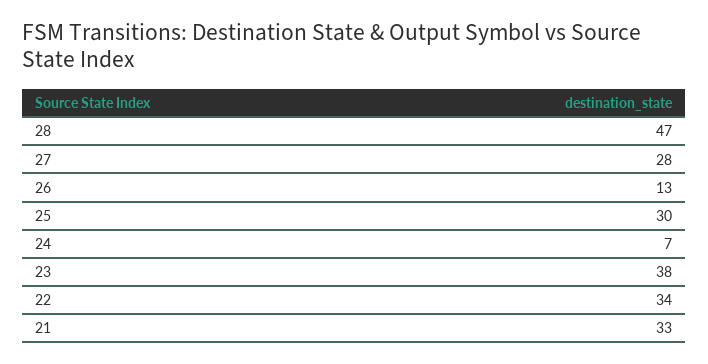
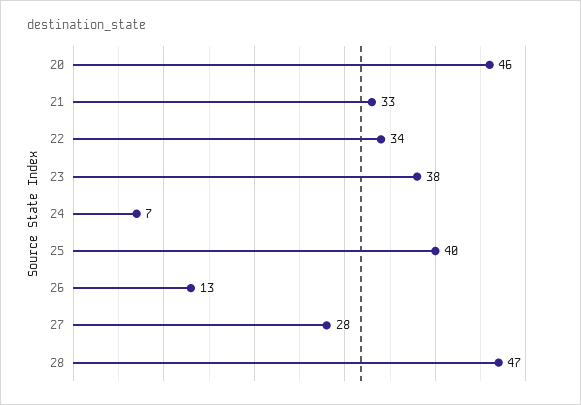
  {
    "28": 47,
    "27": 28,
    "26": 13,
-   "25": 30,
+   "25": 40,
    "24": 7,
    "23": 38,
    "22": 34,
-   "21": 33
+   "21": 33,
+   "20": 46
  }

